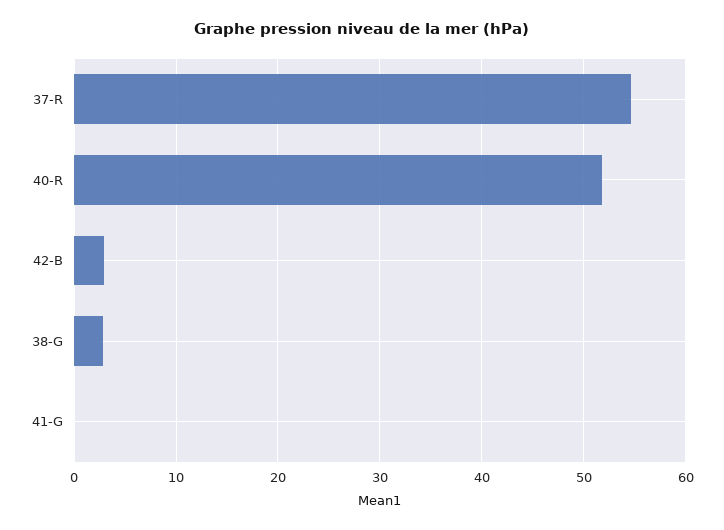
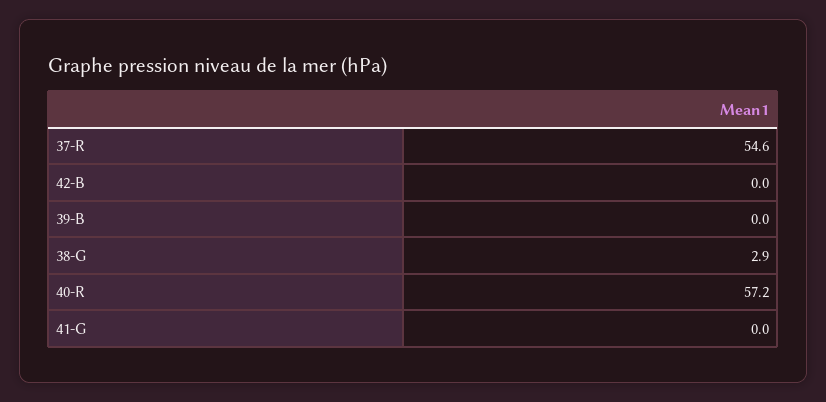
  {
    "37-R": 54.6,
-   "40-R": 52,
+   "40-R": 57.2,
-   "42-B": 3,
+   "42-B": 0,
    "38-G": 2.9,
-   "41-G": 0
+   "41-G": 0,
+   "39-B": 0
  }

